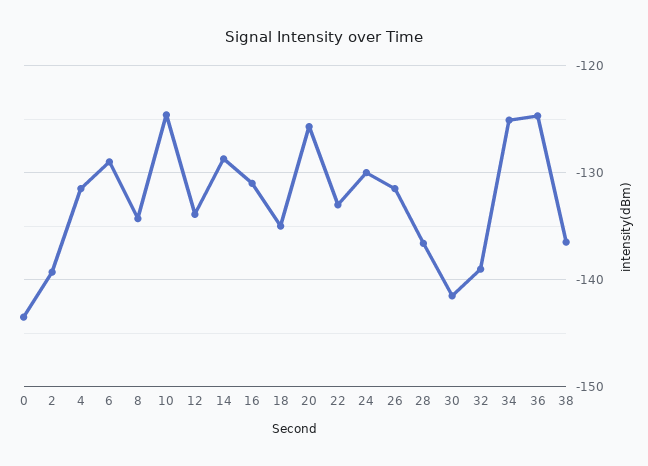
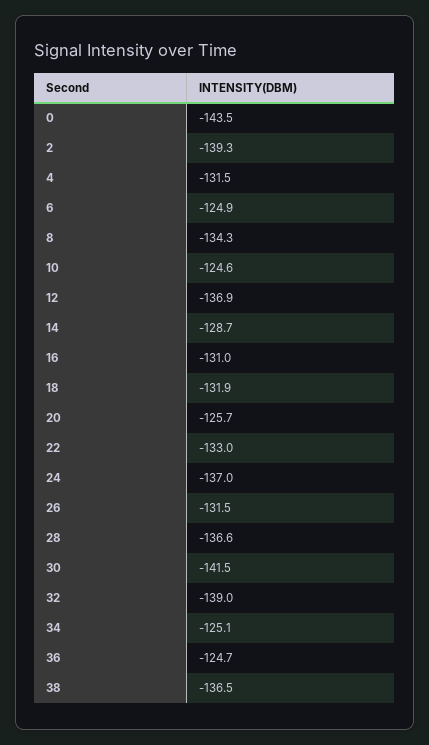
  {
    "0": -143.5,
    "2": -139.3,
    "4": -131.5,
-   "6": -129,
+   "6": -124.9,
    "8": -134.3,
    "10": -124.6,
-   "12": -134,
+   "12": -136.9,
    "14": -128.7,
    "16": -131,
-   "18": -135,
+   "18": -131.9,
    "20": -125.7,
    "22": -133,
-   "24": -130,
+   "24": -137,
    "26": -131.5,
    "28": -136.6,
    "30": -141.5,
    "32": -139,
    "34": -125.1,
    "36": -124.7,
    "38": -136.5
  }

